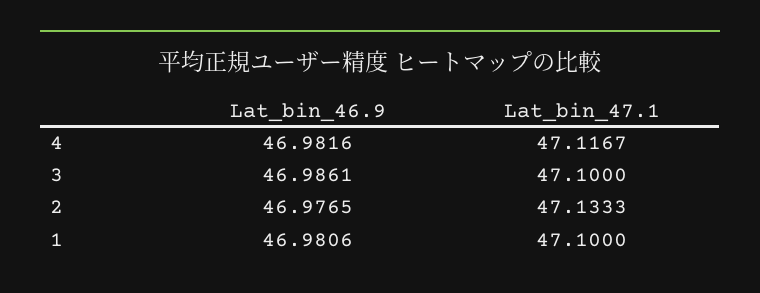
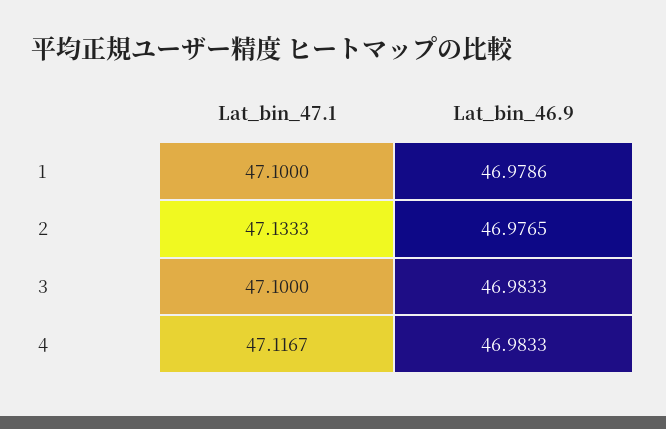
  {
    "Lat_bin_46.9": {
-     "4": 46.9816,
+     "4": 46.9833,
-     "3": 46.9861,
+     "3": 46.9833,
      "2": 46.9765,
-     "1": 46.9806
+     "1": 46.9786
    },
    "Lat_bin_47.1": {
      "4": 47.1167,
      "3": 47.1,
      "2": 47.1333,
      "1": 47.1
    }
  }

